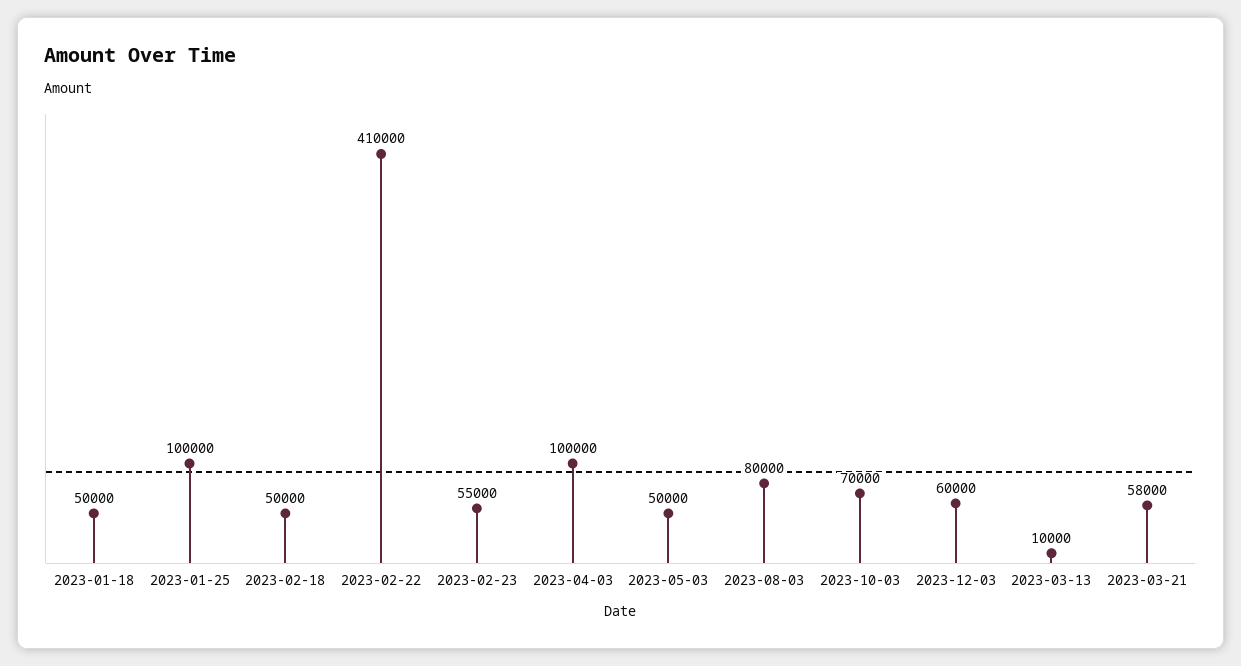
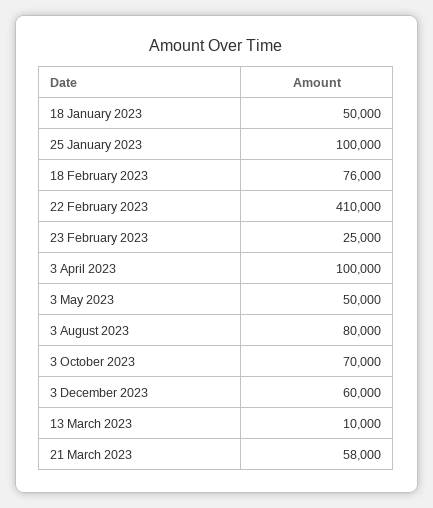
  {
    "2023-01-18": 50000,
    "2023-01-25": 100000,
-   "2023-02-18": 50000,
+   "2023-02-18": 76000,
    "2023-02-22": 410000,
-   "2023-02-23": 55000,
+   "2023-02-23": 25000,
    "2023-04-03": 100000,
    "2023-05-03": 50000,
    "2023-08-03": 80000,
    "2023-10-03": 70000,
    "2023-12-03": 60000,
    "2023-03-13": 10000,
    "2023-03-21": 58000
  }

